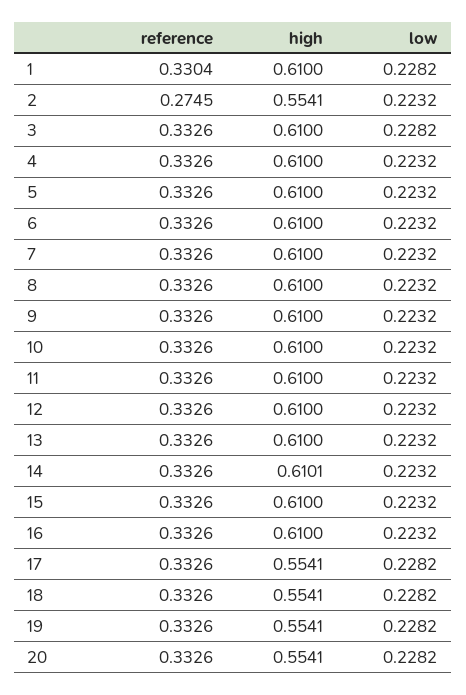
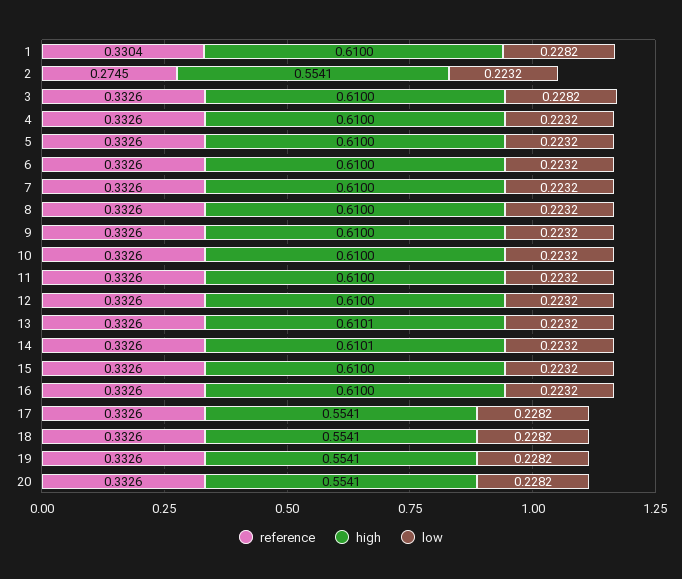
  {
    "reference": {
      "1": 0.3304,
      "2": 0.2745,
      "3": 0.3326,
      "4": 0.3326,
      "5": 0.3326,
      "6": 0.3326,
      "7": 0.3326,
      "8": 0.3326,
      "9": 0.3326,
      "10": 0.3326,
      "11": 0.3326,
      "12": 0.3326,
      "13": 0.3326,
      "14": 0.3326,
      "15": 0.3326,
      "16": 0.3326,
      "17": 0.3326,
      "18": 0.3326,
      "19": 0.3326,
      "20": 0.3326
    },
    "high": {
      "1": 0.61,
      "2": 0.5541,
      "3": 0.61,
      "4": 0.61,
      "5": 0.61,
      "6": 0.61,
      "7": 0.61,
      "8": 0.61,
      "9": 0.61,
      "10": 0.61,
      "11": 0.61,
      "12": 0.61,
-     "13": 0.61,
+     "13": 0.6101,
      "14": 0.6101,
      "15": 0.61,
      "16": 0.61,
      "17": 0.5541,
      "18": 0.5541,
      "19": 0.5541,
      "20": 0.5541
    },
    "low": {
      "1": 0.2282,
      "2": 0.2232,
      "3": 0.2282,
      "4": 0.2232,
      "5": 0.2232,
      "6": 0.2232,
      "7": 0.2232,
      "8": 0.2232,
      "9": 0.2232,
      "10": 0.2232,
      "11": 0.2232,
      "12": 0.2232,
      "13": 0.2232,
      "14": 0.2232,
      "15": 0.2232,
      "16": 0.2232,
      "17": 0.2282,
      "18": 0.2282,
      "19": 0.2282,
      "20": 0.2282
    }
  }

